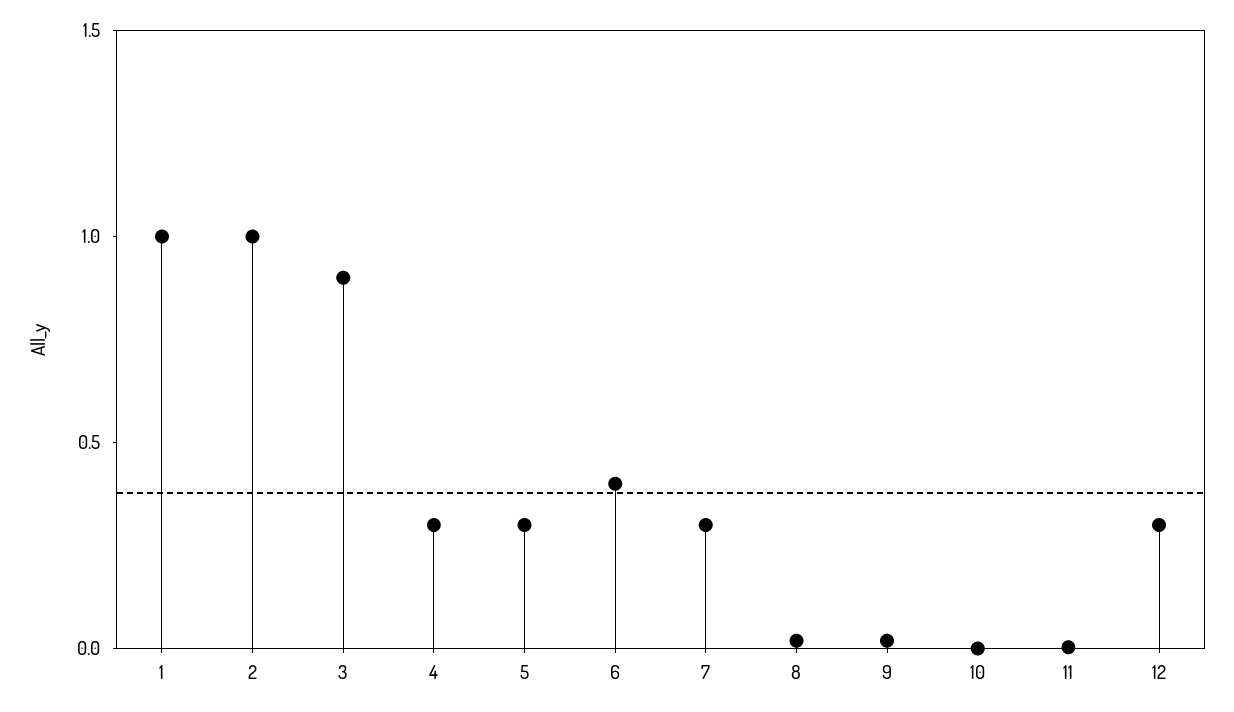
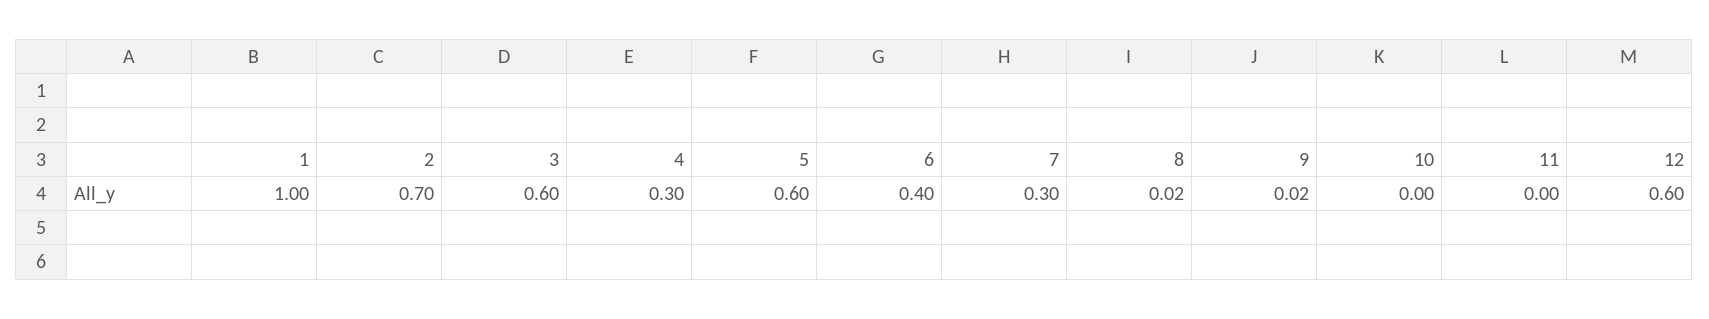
  {
    "1": 1,
-   "2": 1,
+   "2": 0.7,
-   "3": 0.9,
+   "3": 0.6,
    "4": 0.3,
-   "5": 0.3,
+   "5": 0.6,
    "6": 0.4,
    "7": 0.3,
    "8": 0.02,
    "9": 0.02,
    "10": 0,
    "11": 0,
-   "12": 0.3
+   "12": 0.6
  }

